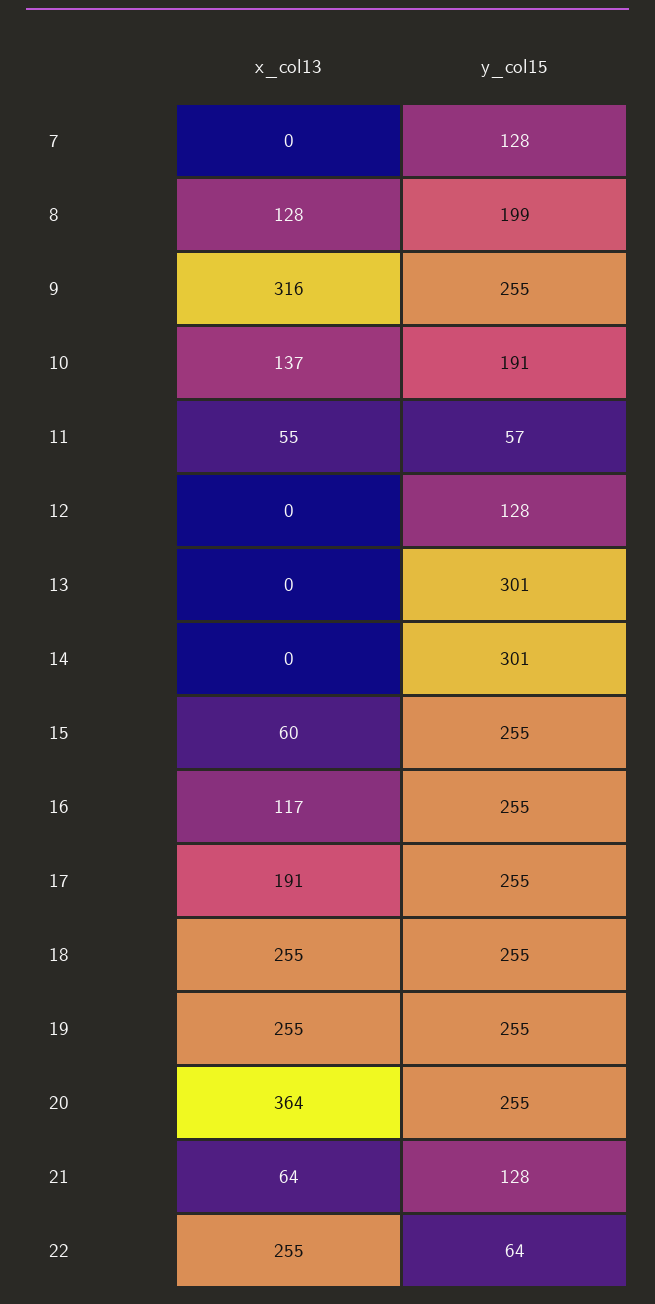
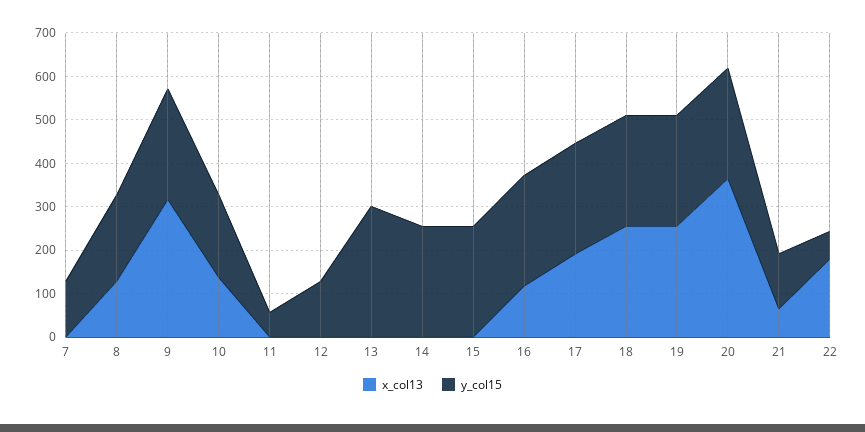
  {
    "x_col13": {
      "7": 0,
      "8": 128,
      "9": 316,
      "10": 137,
-     "11": 55,
+     "11": 0,
      "12": 0,
      "13": 0,
      "14": 0,
-     "15": 60,
+     "15": 0,
      "16": 117,
      "17": 191,
      "18": 255,
      "19": 255,
      "20": 364,
      "21": 64,
-     "22": 255
+     "22": 180
    },
    "y_col15": {
      "7": 128,
      "8": 199,
      "9": 255,
      "10": 191,
      "11": 57,
      "12": 128,
      "13": 301,
-     "14": 301,
+     "14": 260,
      "15": 255,
      "16": 255,
      "17": 255,
      "18": 255,
      "19": 255,
      "20": 255,
      "21": 128,
      "22": 64
    }
  }

